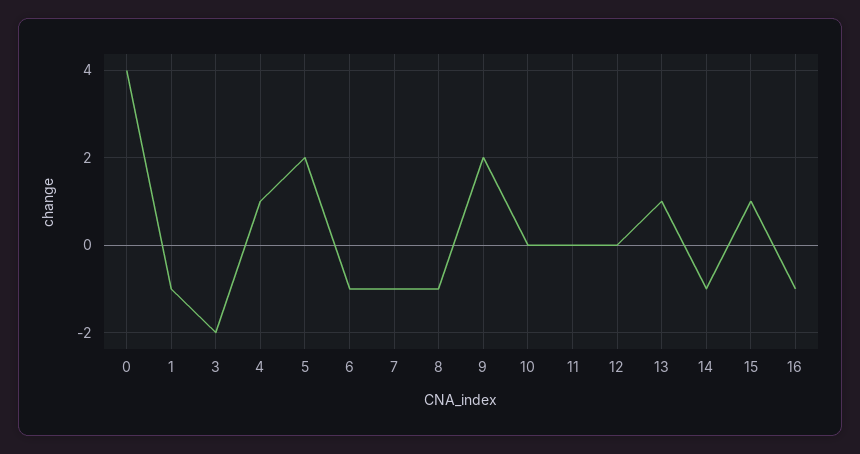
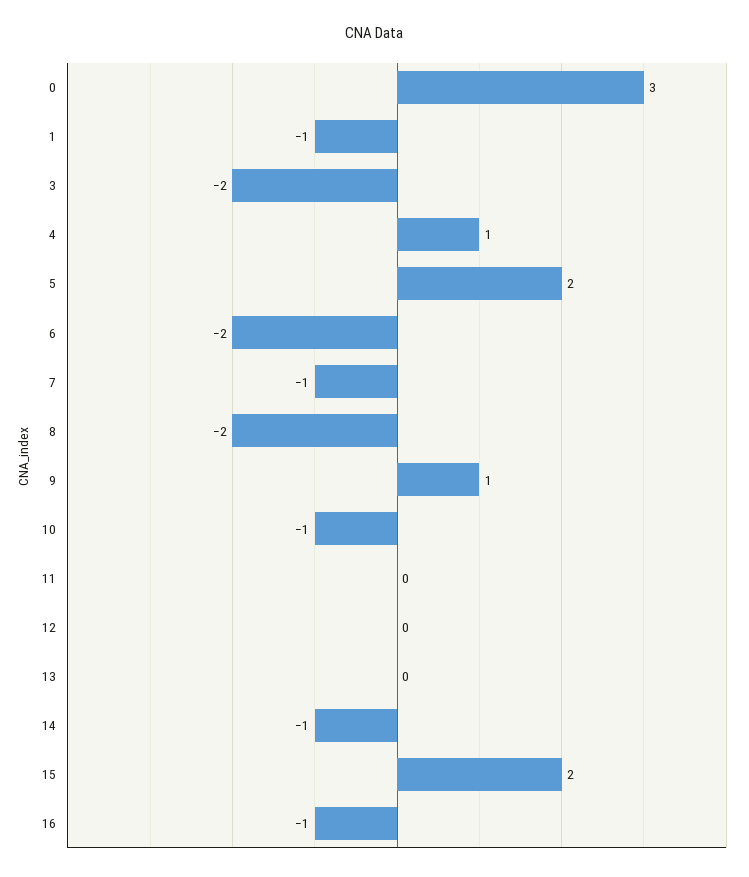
  {
-   "0": 4,
+   "0": 3,
    "1": -1,
    "3": -2,
    "4": 1,
    "5": 2,
-   "6": -1,
+   "6": -2,
    "7": -1,
-   "8": -1,
+   "8": -2,
-   "9": 2,
+   "9": 1,
-   "10": 0,
+   "10": -1,
    "11": 0,
    "12": 0,
-   "13": 1,
+   "13": 0,
    "14": -1,
-   "15": 1,
+   "15": 2,
    "16": -1
  }

